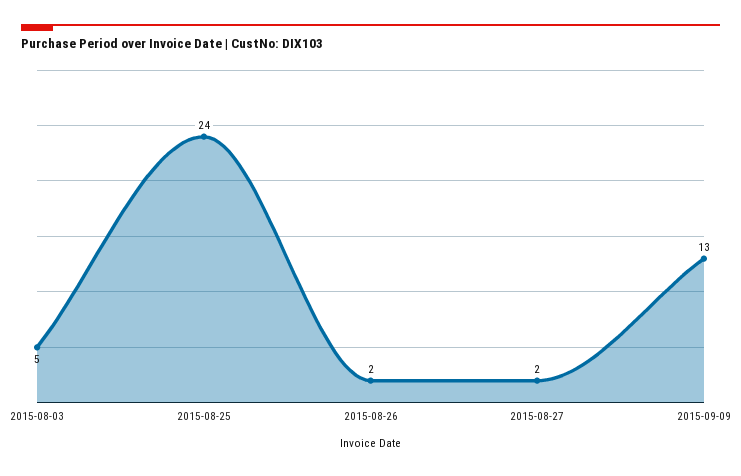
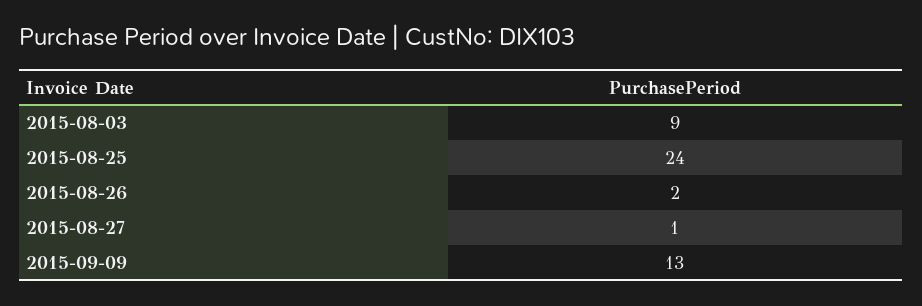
  {
-   "2015-08-03": 5,
+   "2015-08-03": 9,
    "2015-08-25": 24,
    "2015-08-26": 2,
-   "2015-08-27": 2,
+   "2015-08-27": 1,
    "2015-09-09": 13
  }

